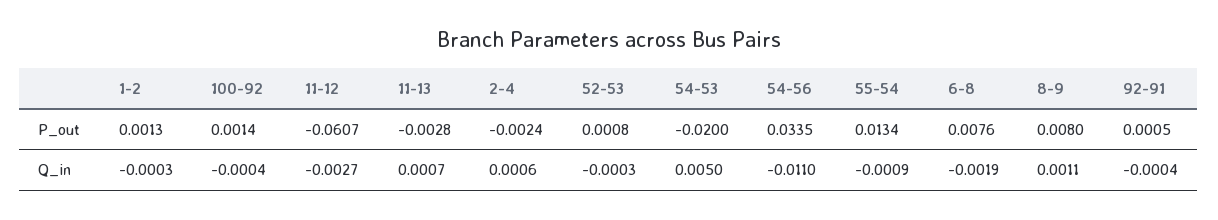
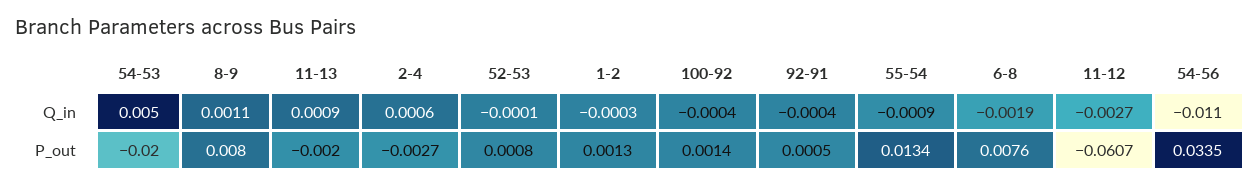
  {
    "1-2": {
      "P_out": 0.0013,
      "Q_in": -0.0003
    },
    "100-92": {
      "P_out": 0.0014,
      "Q_in": -0.0004
    },
    "11-12": {
      "P_out": -0.0607,
      "Q_in": -0.0027
    },
    "11-13": {
-     "P_out": -0.0028,
+     "P_out": -0.002,
-     "Q_in": 0.0007
+     "Q_in": 0.0009
    },
    "2-4": {
-     "P_out": -0.0024,
+     "P_out": -0.0027,
      "Q_in": 0.0006
    },
    "52-53": {
      "P_out": 0.0008,
-     "Q_in": -0.0003
+     "Q_in": -0.0001
    },
    "54-53": {
      "P_out": -0.02,
      "Q_in": 0.005
    },
    "54-56": {
      "P_out": 0.0335,
      "Q_in": -0.011
    },
    "55-54": {
      "P_out": 0.0134,
      "Q_in": -0.0009
    },
    "6-8": {
      "P_out": 0.0076,
      "Q_in": -0.0019
    },
    "8-9": {
      "P_out": 0.008,
      "Q_in": 0.0011
    },
    "92-91": {
      "P_out": 0.0005,
      "Q_in": -0.0004
    }
  }

